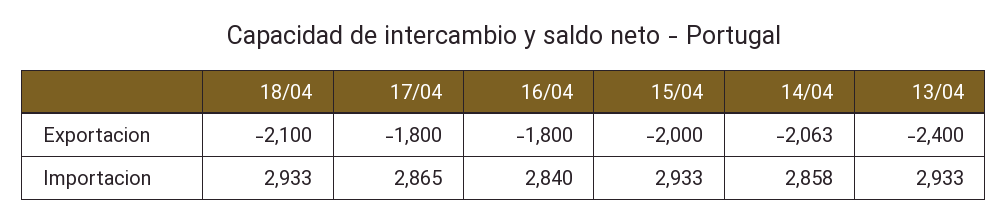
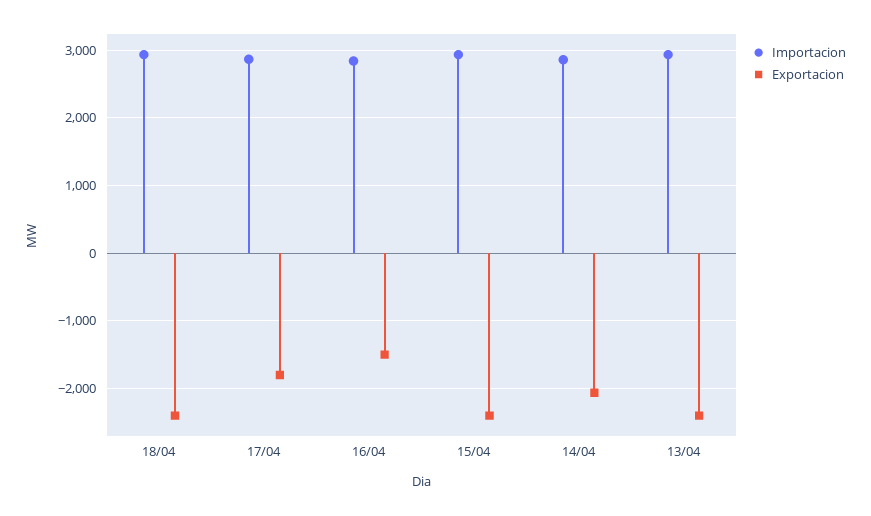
  {
    "Exportacion": {
-     "18/04": -2100,
+     "18/04": -2400,
      "17/04": -1800,
-     "16/04": -1800,
+     "16/04": -1500,
-     "15/04": -2000,
+     "15/04": -2400,
      "14/04": -2063,
      "13/04": -2400
    },
    "Importacion": {
      "18/04": 2933,
      "17/04": 2865,
      "16/04": 2840,
      "15/04": 2933,
      "14/04": 2858,
      "13/04": 2933
    }
  }

